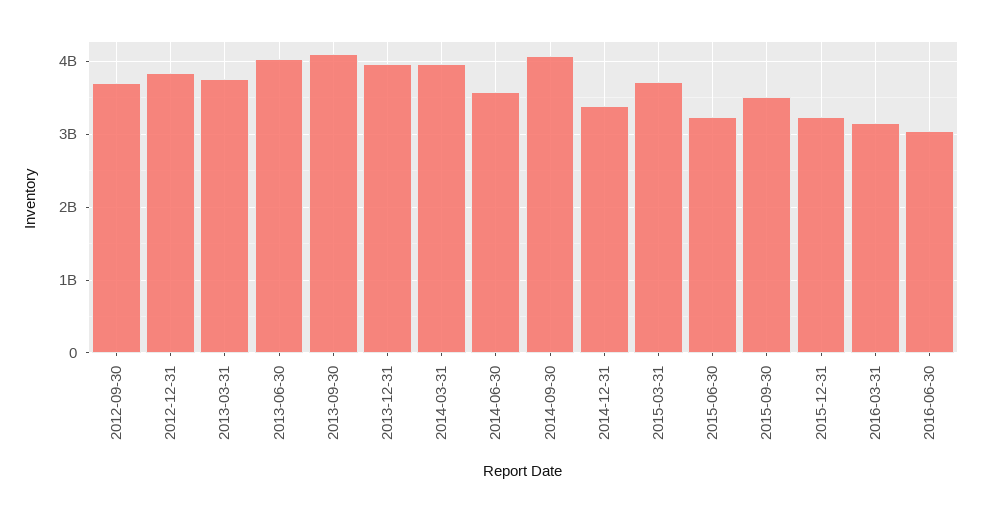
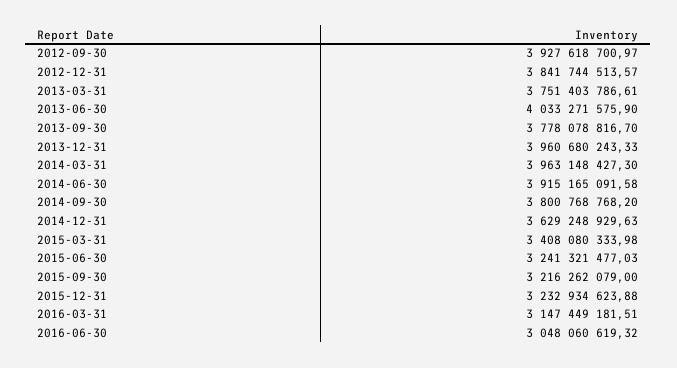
  {
-   "2012-09-30": 3700000000,
+   "2012-09-30": 3927618700.97,
    "2012-12-31": 3841744513.57,
    "2013-03-31": 3751403786.61,
    "2013-06-30": 4033271575.9,
-   "2013-09-30": 4100000000,
+   "2013-09-30": 3778078816.7,
    "2013-12-31": 3960680243.33,
    "2014-03-31": 3963148427.3,
-   "2014-06-30": 3600000000,
+   "2014-06-30": 3915165091.58,
-   "2014-09-30": 4100000000,
+   "2014-09-30": 3800768768.2,
-   "2014-12-31": 3400000000,
+   "2014-12-31": 3629248929.63,
-   "2015-03-31": 3700000000,
+   "2015-03-31": 3408080333.98,
    "2015-06-30": 3241321477.03,
-   "2015-09-30": 3500000000,
+   "2015-09-30": 3216262079,
    "2015-12-31": 3232934623.88,
    "2016-03-31": 3147449181.51,
    "2016-06-30": 3048060619.32
  }

